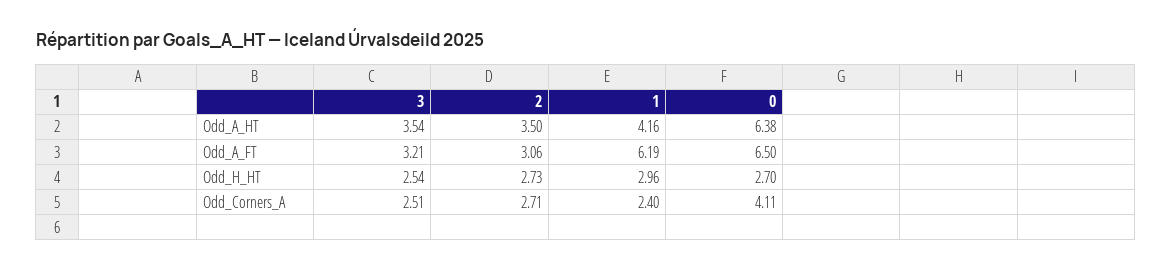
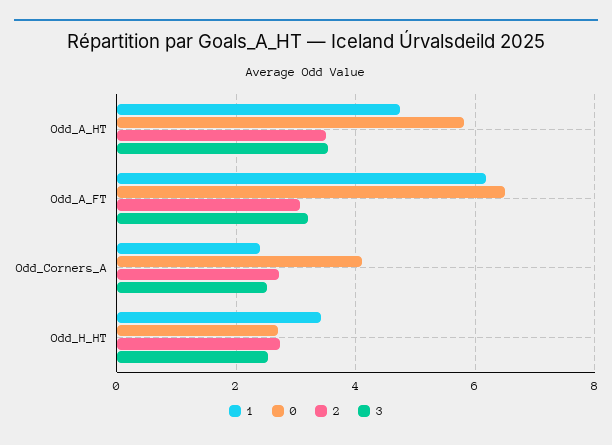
  {
    "3": {
      "Odd_A_HT": 3.54,
      "Odd_A_FT": 3.21,
      "Odd_H_HT": 2.54,
      "Odd_Corners_A": 2.51
    },
    "2": {
      "Odd_A_HT": 3.5,
      "Odd_A_FT": 3.06,
      "Odd_H_HT": 2.73,
      "Odd_Corners_A": 2.71
    },
    "1": {
-     "Odd_A_HT": 4.16,
+     "Odd_A_HT": 4.8,
      "Odd_A_FT": 6.19,
-     "Odd_H_HT": 2.96,
+     "Odd_H_HT": 3.4,
      "Odd_Corners_A": 2.4
    },
    "0": {
-     "Odd_A_HT": 6.38,
+     "Odd_A_HT": 5.8,
      "Odd_A_FT": 6.5,
      "Odd_H_HT": 2.7,
      "Odd_Corners_A": 4.11
    }
  }

